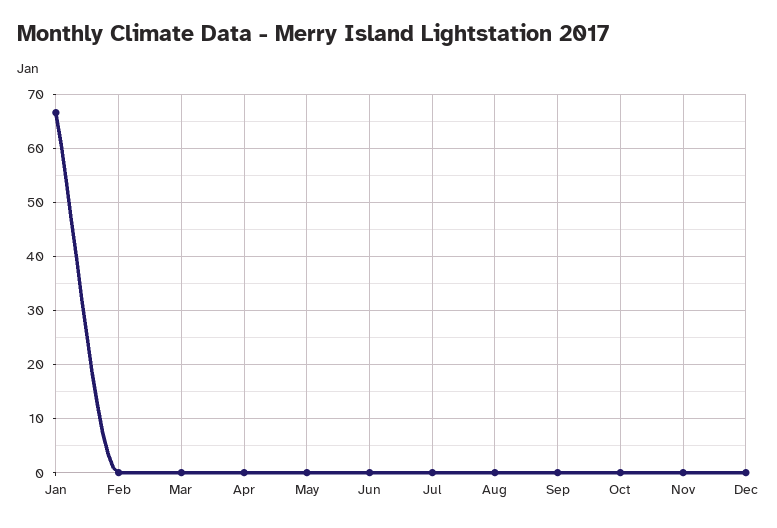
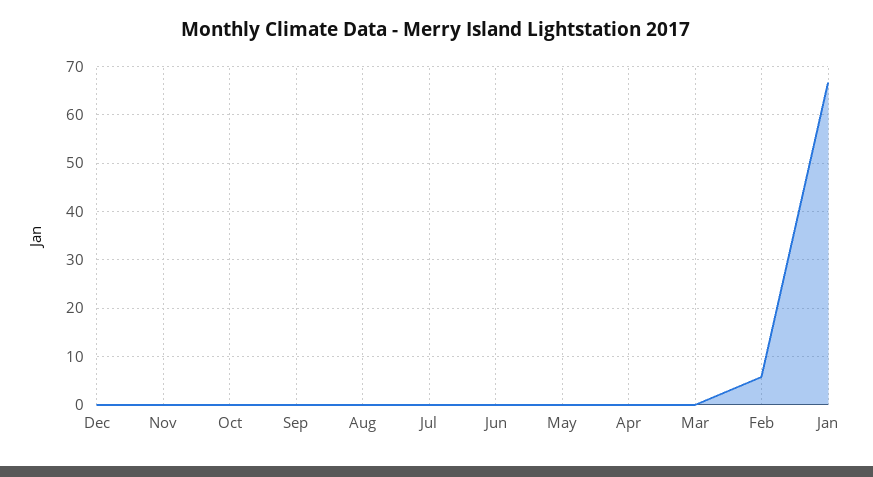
  {
    "Jan": 66,
-   "Feb": 0,
+   "Feb": 6,
    "Mar": 0,
    "Apr": 0,
    "May": 0,
    "Jun": 0,
    "Jul": 0,
    "Aug": 0,
    "Sep": 0,
    "Oct": 0,
    "Nov": 0,
    "Dec": 0
  }

